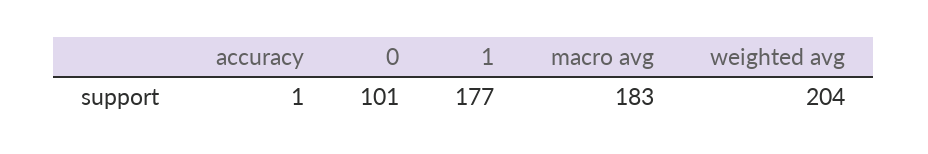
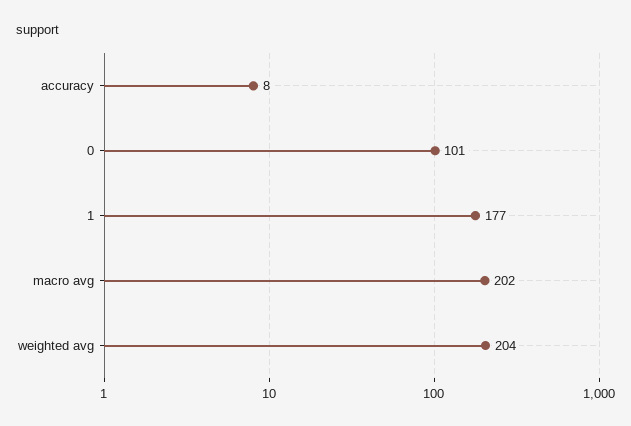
  {
-   "accuracy": 1,
+   "accuracy": 8,
    "0": 101,
    "1": 177,
-   "macro avg": 183,
+   "macro avg": 202,
    "weighted avg": 204
  }

